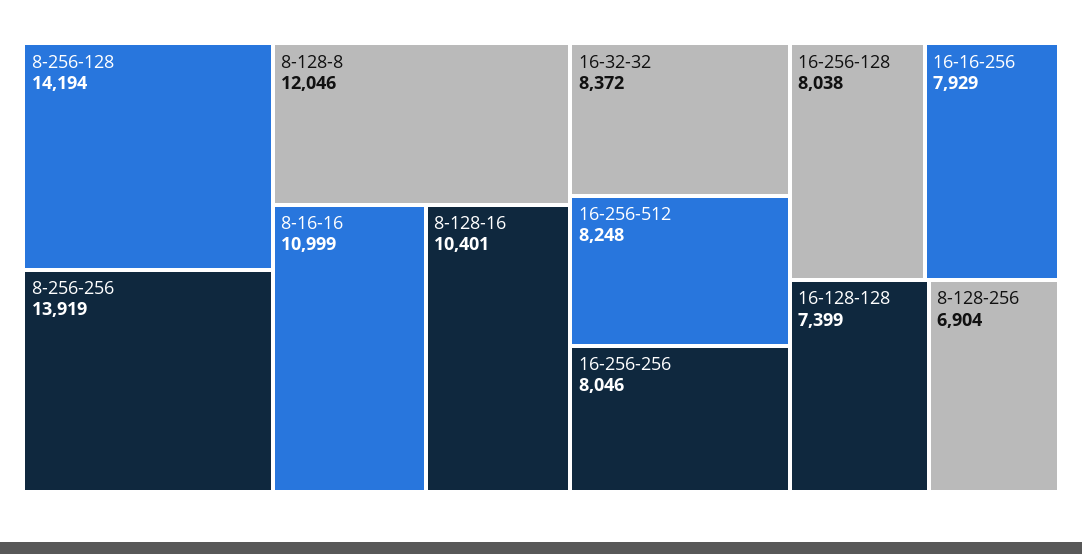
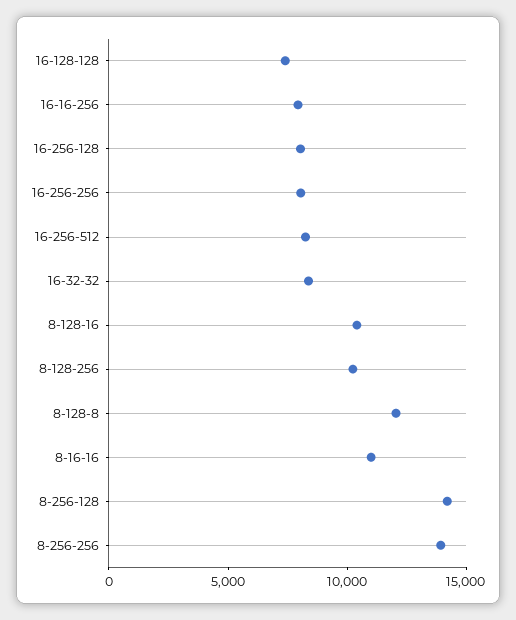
  {
    "8-256-128": 14194,
    "8-256-256": 13919,
    "8-128-8": 12046,
    "8-16-16": 10999,
    "8-128-16": 10401,
    "16-32-32": 8372,
    "16-256-512": 8248,
    "16-256-256": 8046,
    "16-256-128": 8038,
    "16-16-256": 7929,
    "16-128-128": 7399,
-   "8-128-256": 6904
+   "8-128-256": 10000
  }

